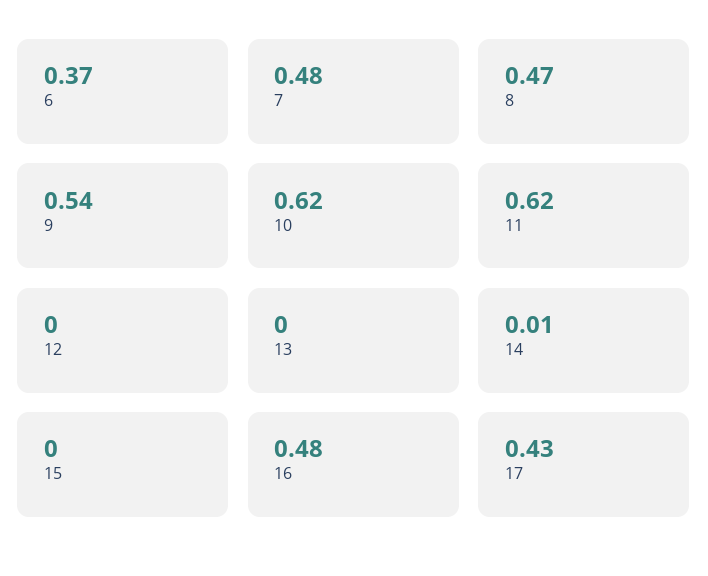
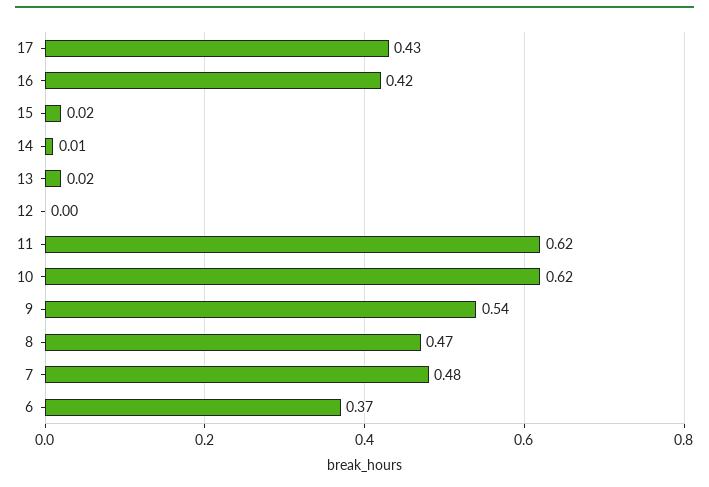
  {
    "6": 0.37,
    "7": 0.48,
    "8": 0.47,
    "9": 0.54,
    "10": 0.62,
    "11": 0.62,
    "12": 0,
-   "13": 0,
+   "13": 0.02,
    "14": 0.01,
-   "15": 0,
+   "15": 0.02,
-   "16": 0.48,
+   "16": 0.42,
    "17": 0.43
  }

